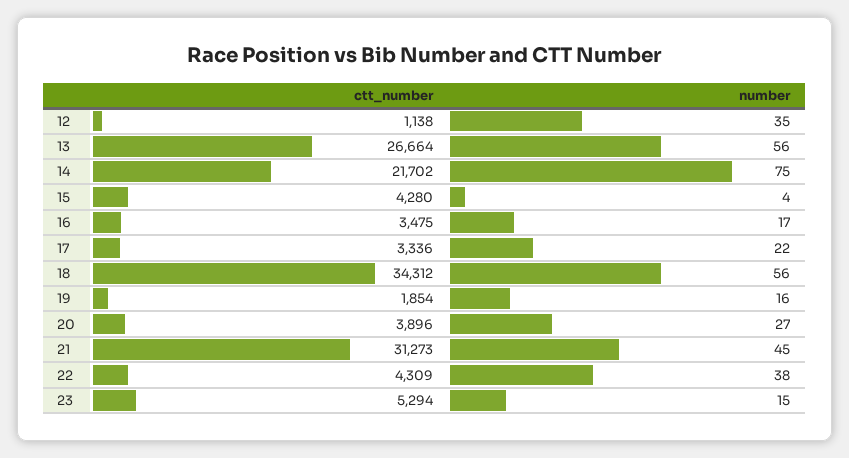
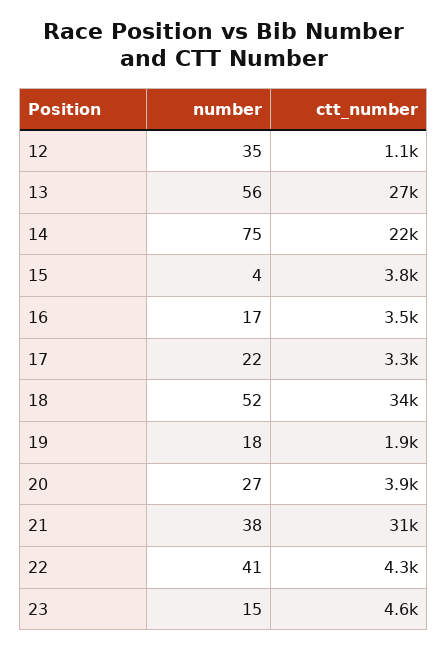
  {
    "ctt_number": {
      "12": 1138,
      "13": 26664,
      "14": 21702,
-     "15": 4280,
+     "15": 3800,
      "16": 3475,
      "17": 3336,
      "18": 34312,
      "19": 1854,
      "20": 3896,
      "21": 31273,
      "22": 4309,
-     "23": 5294
+     "23": 4600
    },
    "number": {
      "12": 35,
      "13": 56,
      "14": 75,
      "15": 4,
      "16": 17,
      "17": 22,
-     "18": 56,
+     "18": 52,
-     "19": 16,
+     "19": 18,
      "20": 27,
-     "21": 45,
+     "21": 38,
-     "22": 38,
+     "22": 41,
      "23": 15
    }
  }

